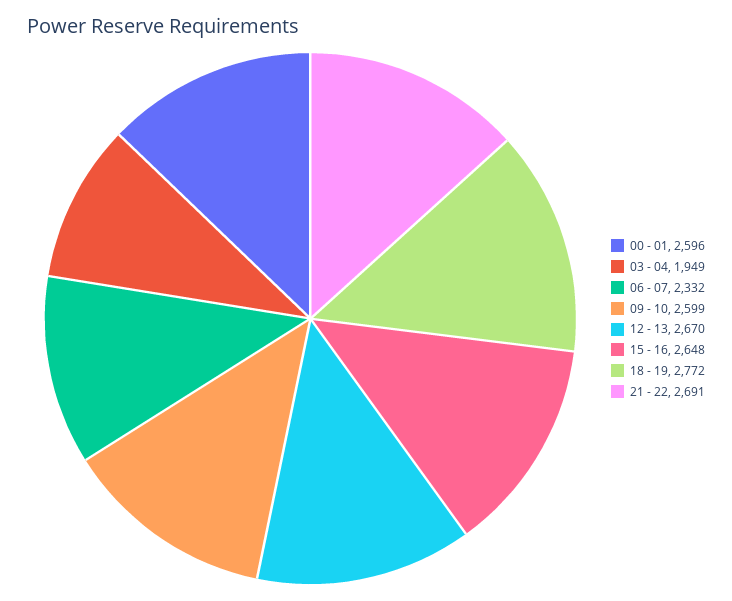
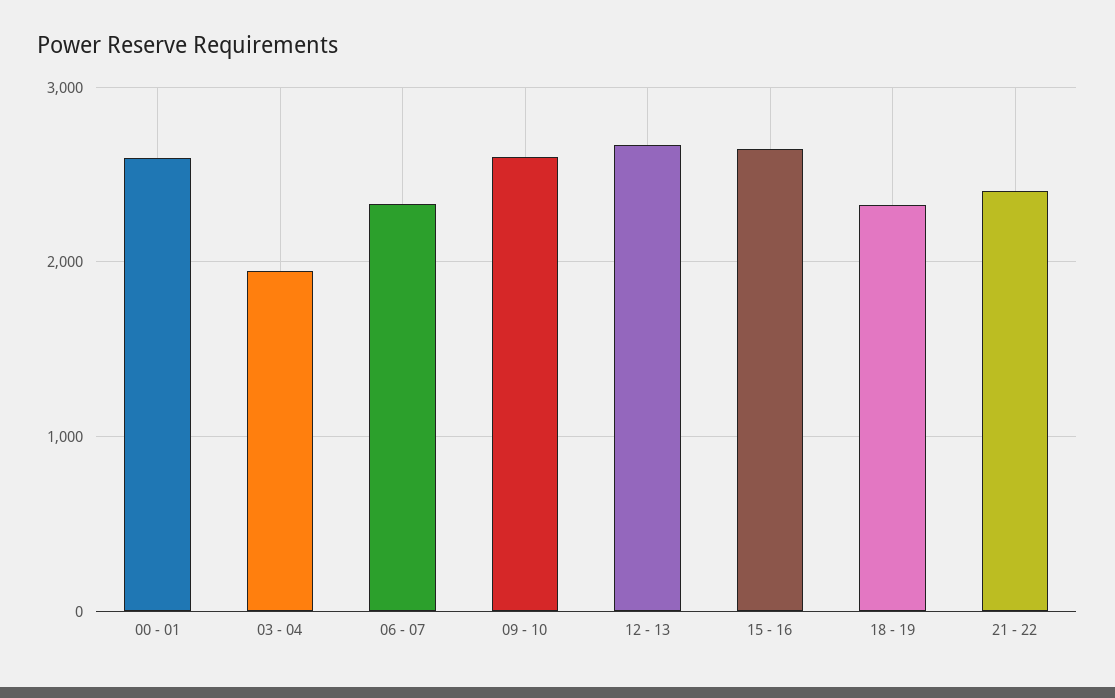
  {
    "00 - 01": 2596,
    "03 - 04": 1949,
    "06 - 07": 2332,
    "09 - 10": 2599,
    "12 - 13": 2670,
    "15 - 16": 2648,
-   "18 - 19": 2772,
+   "18 - 19": 2300,
-   "21 - 22": 2691
+   "21 - 22": 2400
  }

